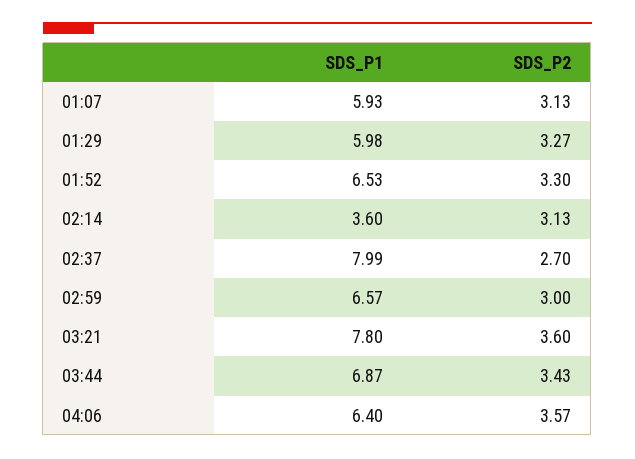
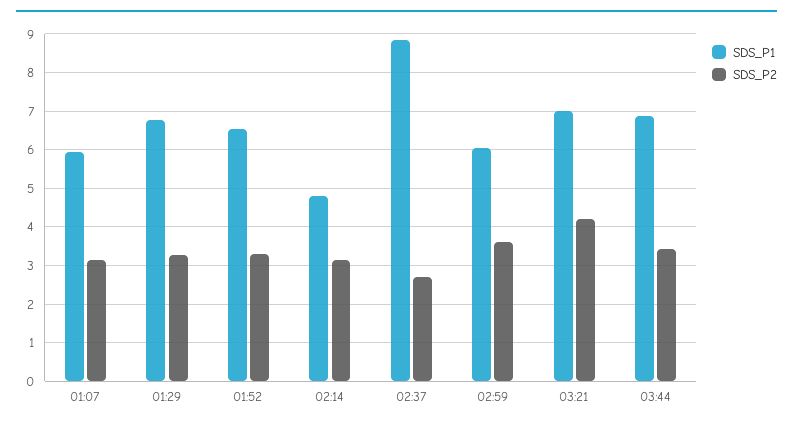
  {
    "SDS_P1": {
      "01:07": 5.93,
-     "01:29": 5.98,
+     "01:29": 6.8,
      "01:52": 6.53,
-     "02:14": 3.6,
+     "02:14": 4.8,
-     "02:37": 7.99,
+     "02:37": 8.8,
-     "02:59": 6.57,
+     "02:59": 6,
-     "03:21": 7.8,
+     "03:21": 7,
-     "03:44": 6.87,
+     "03:44": 6.87
-     "04:06": 6.4
    },
    "SDS_P2": {
      "01:07": 3.13,
      "01:29": 3.27,
      "01:52": 3.3,
      "02:14": 3.13,
      "02:37": 2.7,
-     "02:59": 3,
+     "02:59": 3.6,
-     "03:21": 3.6,
+     "03:21": 4.2,
-     "03:44": 3.43,
+     "03:44": 3.43
-     "04:06": 3.57
    }
  }

